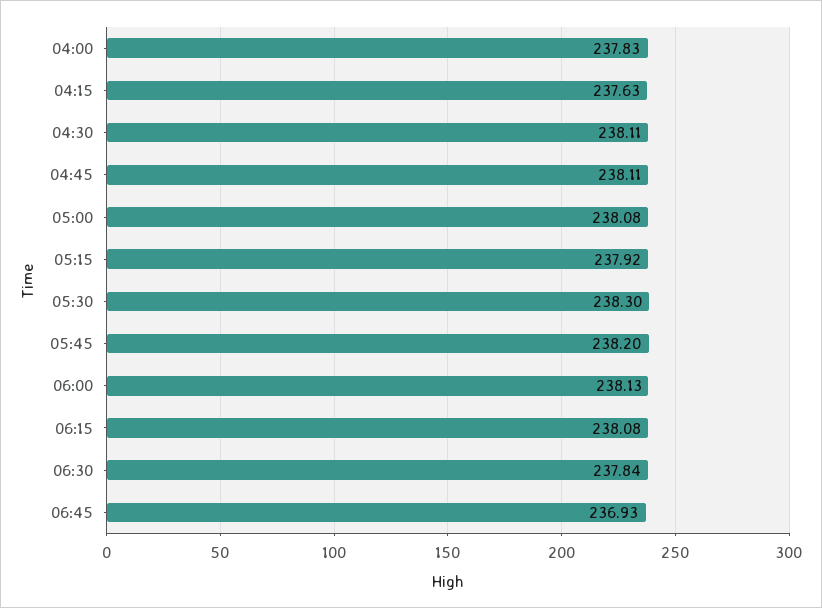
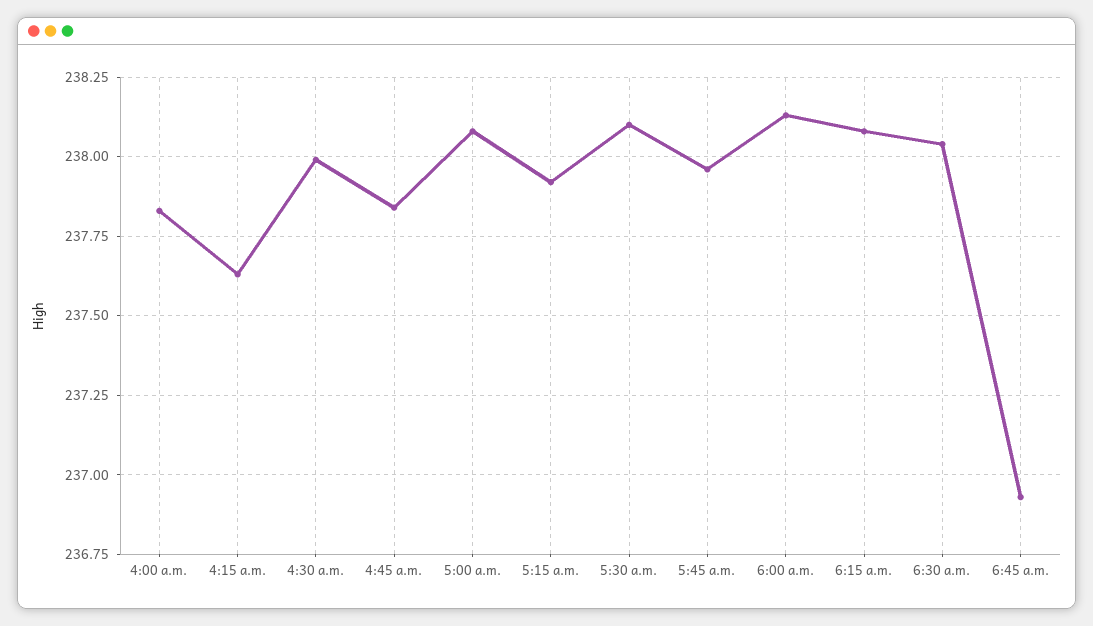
  {
    "04:00": 237.83,
    "04:15": 237.63,
-   "04:30": 238.11,
+   "04:30": 238,
-   "04:45": 238.11,
+   "04:45": 237.85,
    "05:00": 238.08,
    "05:15": 237.92,
-   "05:30": 238.3,
+   "05:30": 238.1,
-   "05:45": 238.2,
+   "05:45": 237.95,
    "06:00": 238.13,
    "06:15": 238.08,
-   "06:30": 237.84,
+   "06:30": 238.05,
    "06:45": 236.93
  }

